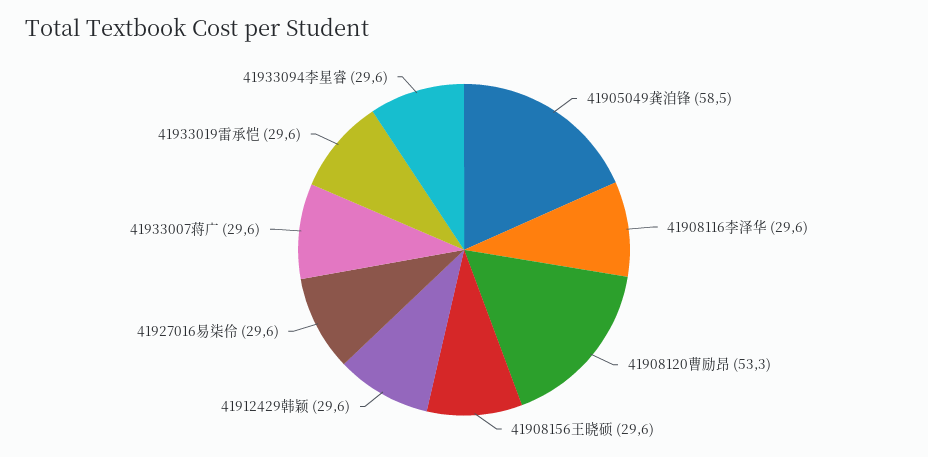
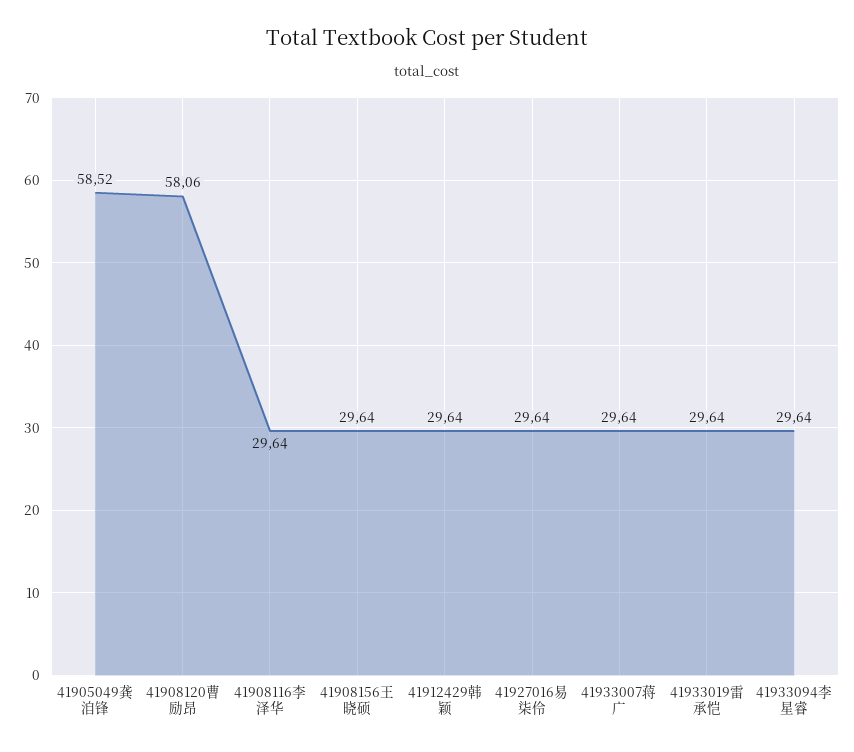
  {
    "41905049龚洎锋": 58.52,
    "41908116李泽华": 29.64,
-   "41908120曹励昂": 53.3,
+   "41908120曹励昂": 58.06,
    "41908156王晓硕": 29.64,
    "41912429韩颖": 29.64,
    "41927016易柒伶": 29.64,
    "41933007蒋广": 29.64,
    "41933019雷承恺": 29.64,
    "41933094李星睿": 29.64
  }

